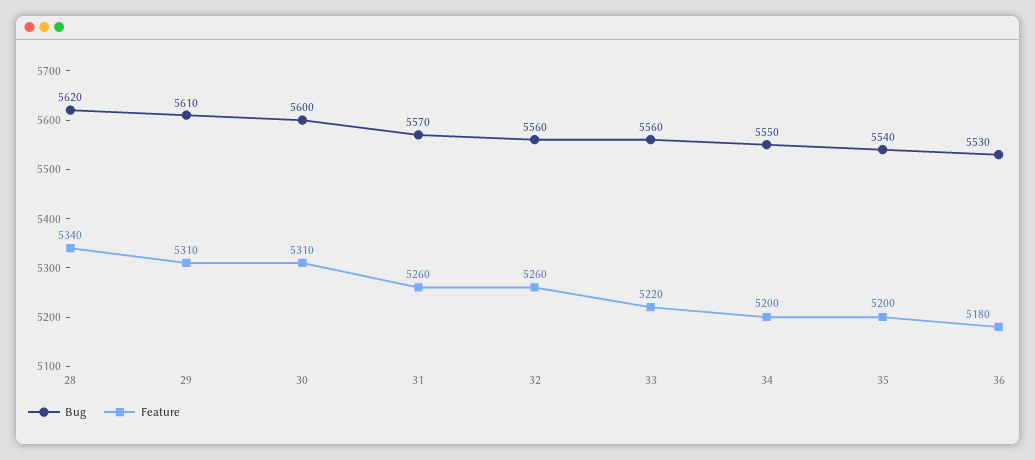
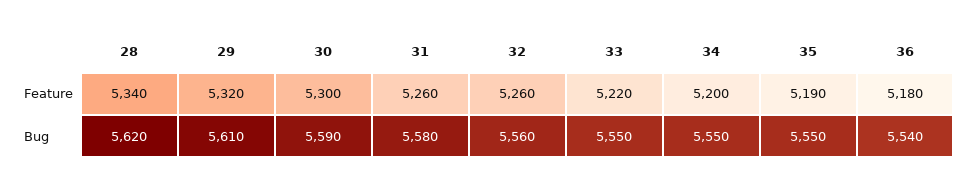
  {
    "Bug": {
      "28": 5620,
      "29": 5610,
-     "30": 5600,
+     "30": 5590,
-     "31": 5570,
+     "31": 5580,
      "32": 5560,
-     "33": 5560,
+     "33": 5550,
      "34": 5550,
-     "35": 5540,
+     "35": 5550,
-     "36": 5530
+     "36": 5540
    },
    "Feature": {
      "28": 5340,
-     "29": 5310,
+     "29": 5320,
-     "30": 5310,
+     "30": 5300,
      "31": 5260,
      "32": 5260,
      "33": 5220,
      "34": 5200,
-     "35": 5200,
+     "35": 5190,
      "36": 5180
    }
  }

